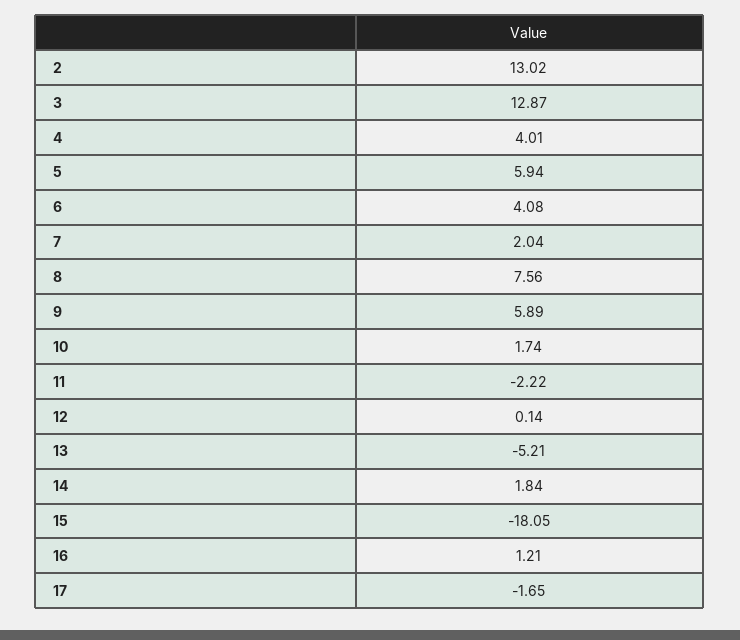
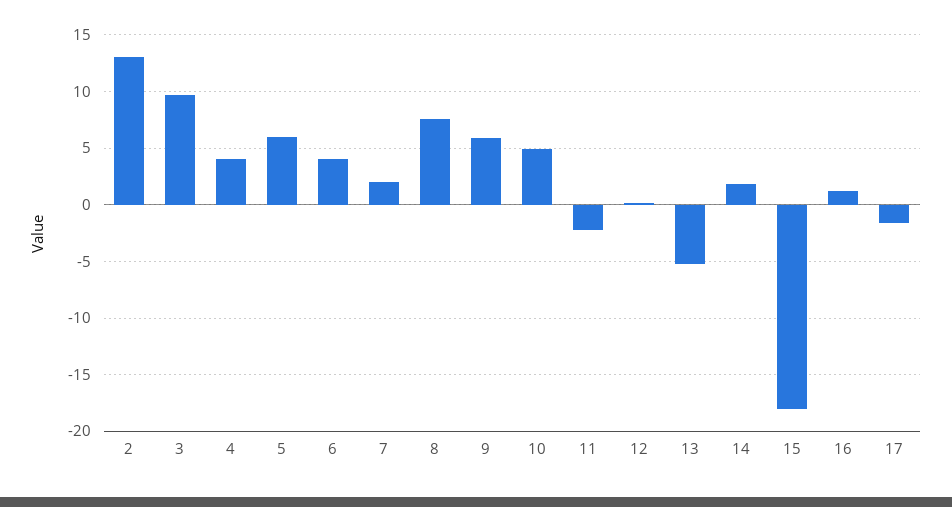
  {
    "2": 13.02,
-   "3": 12.87,
+   "3": 10,
    "4": 4.01,
    "5": 5.94,
    "6": 4.08,
    "7": 2.04,
    "8": 7.56,
    "9": 5.89,
-   "10": 1.74,
+   "10": 5,
    "11": -2.22,
    "12": 0.14,
    "13": -5.21,
    "14": 1.84,
    "15": -18.05,
    "16": 1.21,
    "17": -1.65
  }

